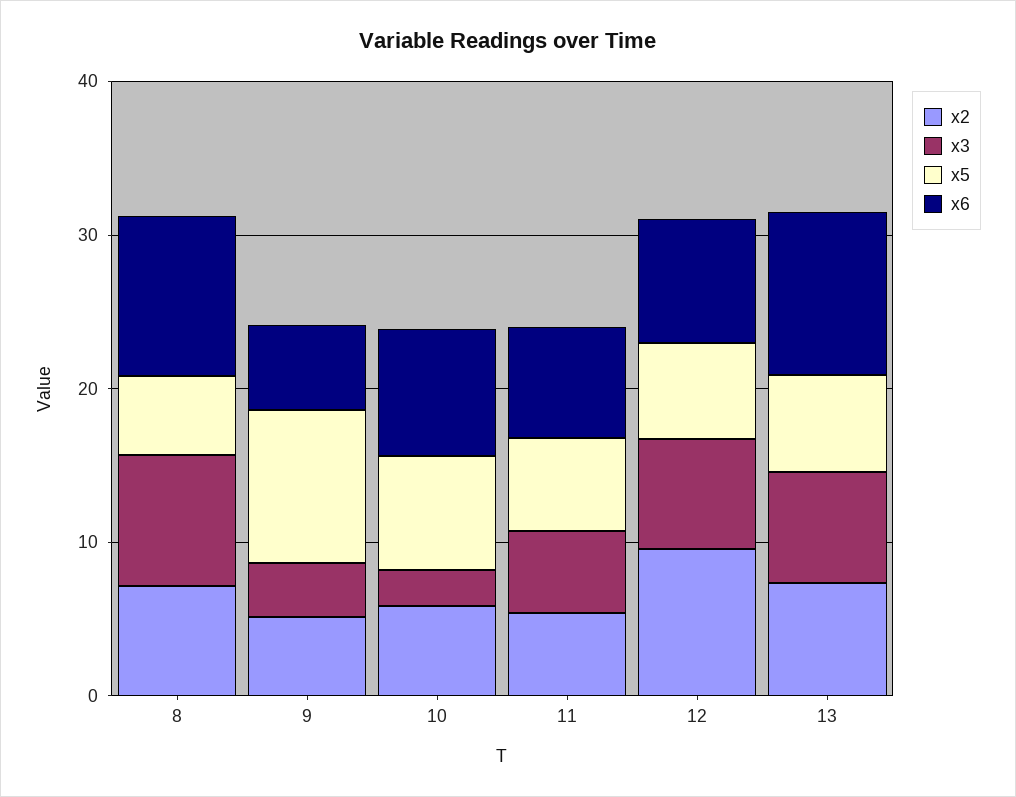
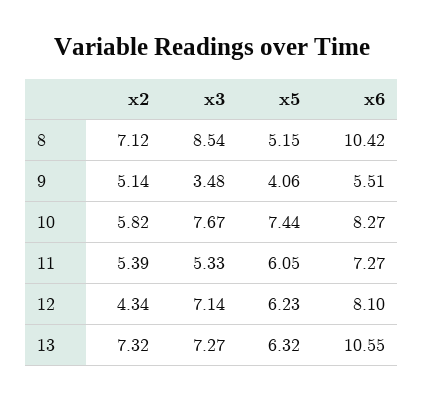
  {
    "x2": {
      "8": 7.12,
      "9": 5.14,
      "10": 5.82,
      "11": 5.39,
-     "12": 10,
+     "12": 4.34,
      "13": 7.32
    },
    "x3": {
      "8": 8.54,
      "9": 3.48,
-     "10": 2,
+     "10": 7.67,
      "11": 5.33,
      "12": 7.14,
      "13": 7.27
    },
    "x5": {
      "8": 5.15,
-     "9": 10,
+     "9": 4.06,
      "10": 7.44,
      "11": 6.05,
      "12": 6.23,
      "13": 6.32
    },
    "x6": {
      "8": 10.42,
      "9": 5.51,
      "10": 8.27,
      "11": 7.27,
      "12": 8.1,
      "13": 10.55
    }
  }

